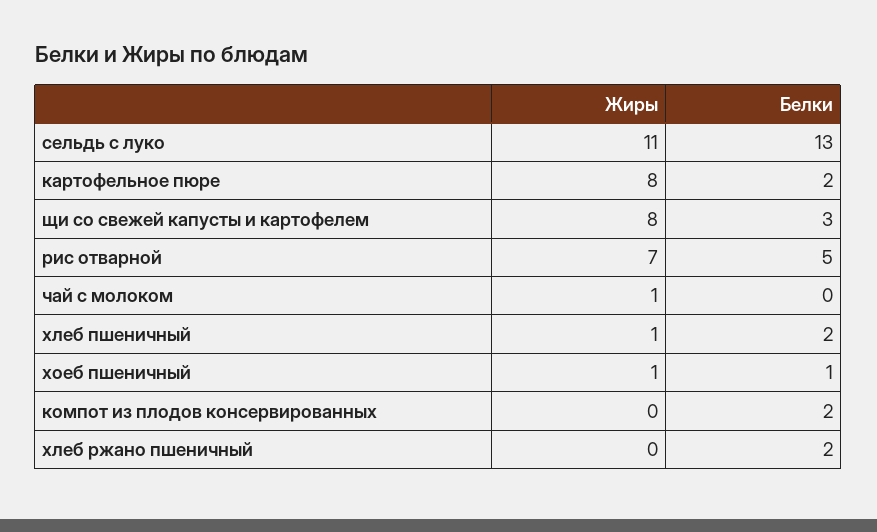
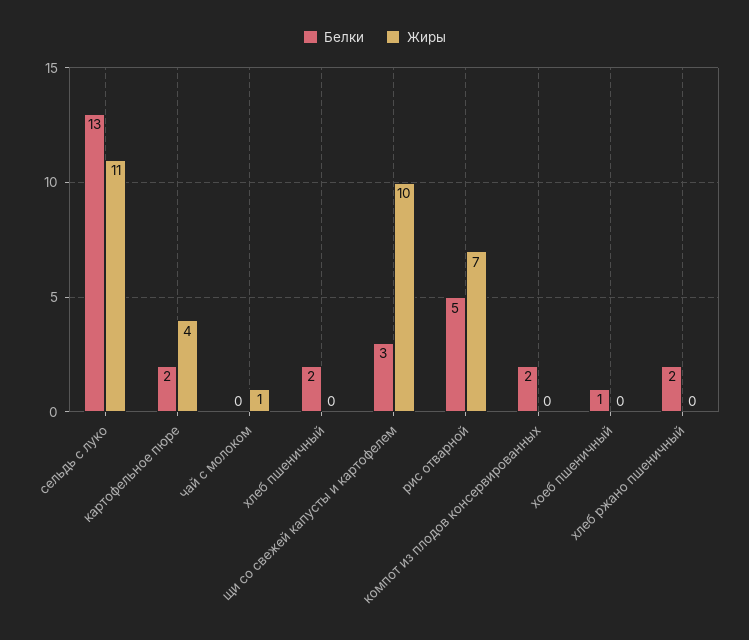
  {
    "Жиры": {
      "сельдь с луко": 11,
-     "картофельное пюре": 8,
+     "картофельное пюре": 4,
-     "щи со свежей капусты и картофелем": 8,
+     "щи со свежей капусты и картофелем": 10,
      "рис отварной": 7,
      "чай с молоком": 1,
-     "хлеб пшеничный": 1,
+     "хлеб пшеничный": 0,
-     "хоеб пшеничный": 1,
+     "хоеб пшеничный": 0,
      "компот из плодов консервированных": 0,
      "хлеб ржано пшеничный": 0
    },
    "Белки": {
      "сельдь с луко": 13,
      "картофельное пюре": 2,
      "щи со свежей капусты и картофелем": 3,
      "рис отварной": 5,
      "чай с молоком": 0,
      "хлеб пшеничный": 2,
      "хоеб пшеничный": 1,
      "компот из плодов консервированных": 2,
      "хлеб ржано пшеничный": 2
    }
  }

